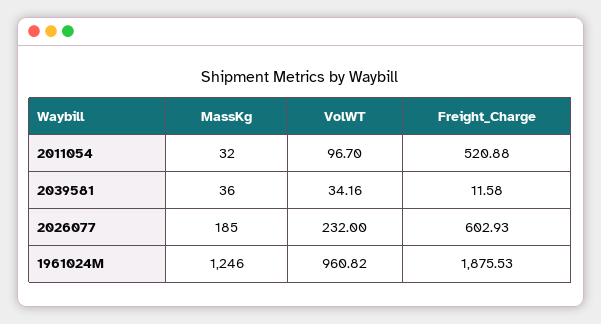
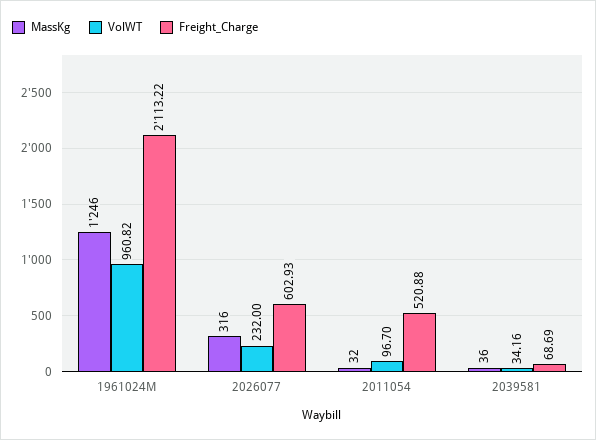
  {
    "MassKg": {
      "2011054": 32,
      "2039581": 36,
-     "2026077": 185,
+     "2026077": 316,
      "1961024M": 1246
    },
    "VolWT": {
      "2011054": 96.7,
      "2039581": 34.16,
      "2026077": 232,
      "1961024M": 960.82
    },
    "Freight_Charge": {
      "2011054": 520.88,
-     "2039581": 11.58,
+     "2039581": 68.69,
      "2026077": 602.93,
-     "1961024M": 1875.53
+     "1961024M": 2113.22
    }
  }

